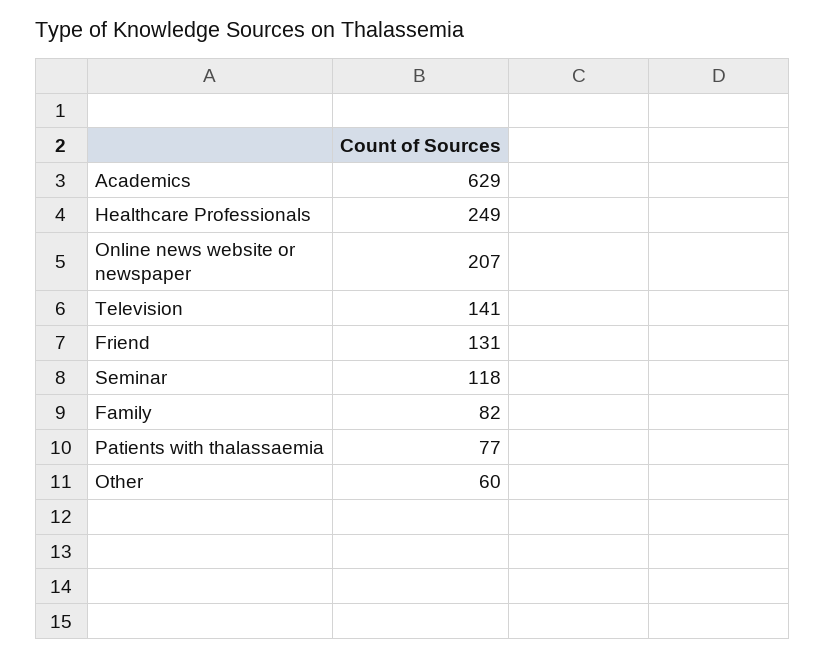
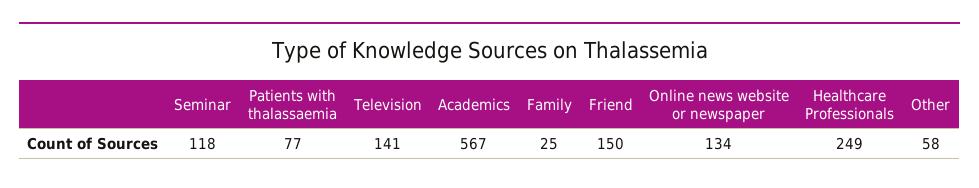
  {
-   "Academics": 629,
+   "Academics": 567,
    "Healthcare Professionals": 249,
-   "Online news website or newspaper": 207,
+   "Online news website or newspaper": 134,
    "Television": 141,
-   "Friend": 131,
+   "Friend": 150,
    "Seminar": 118,
-   "Family": 82,
+   "Family": 25,
    "Patients with thalassaemia": 77,
-   "Other": 60
+   "Other": 58
  }

